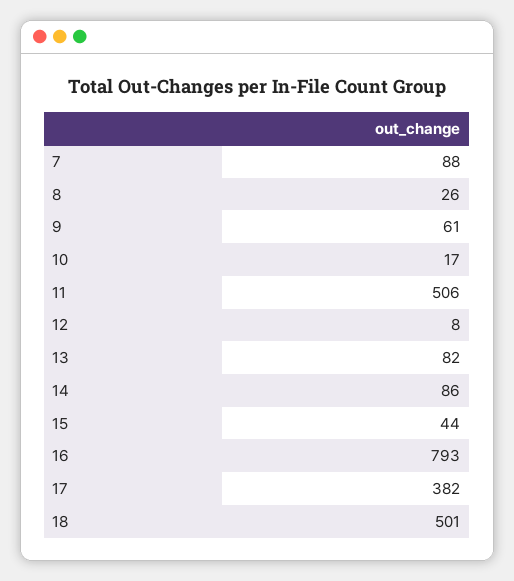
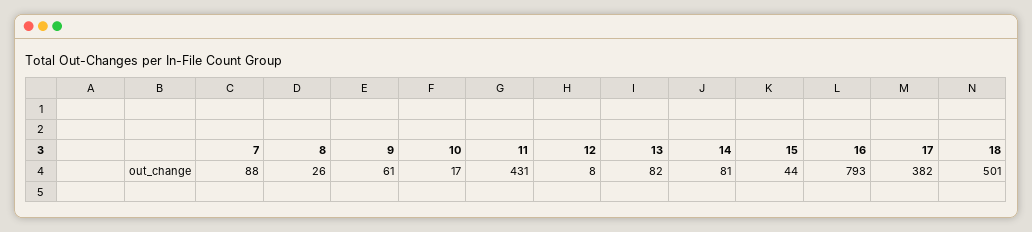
  {
    "7": 88,
    "8": 26,
    "9": 61,
    "10": 17,
-   "11": 506,
+   "11": 431,
    "12": 8,
    "13": 82,
-   "14": 86,
+   "14": 81,
    "15": 44,
    "16": 793,
    "17": 382,
    "18": 501
  }

